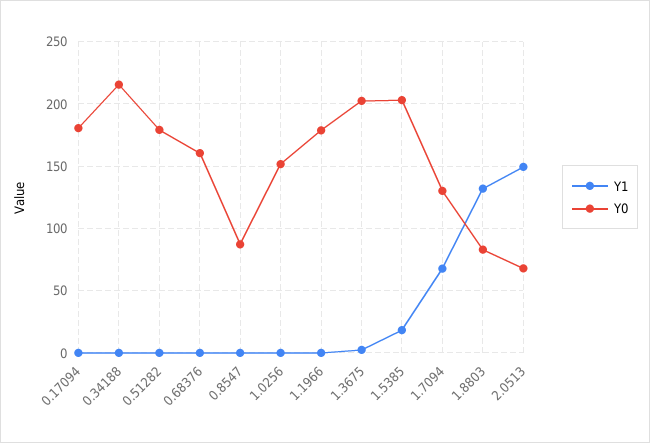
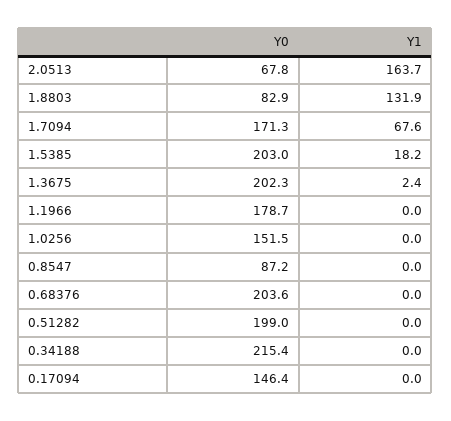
  {
    "Y1": {
      "0.17094": 0,
      "0.34188": 0,
      "0.51282": 0,
      "0.68376": 0,
      "0.8547": 0,
      "1.0256": 0,
      "1.1966": 0,
      "1.3675": 2.4,
      "1.5385": 18.2,
      "1.7094": 67.6,
      "1.8803": 131.9,
-     "2.0513": 150
+     "2.0513": 163.7
    },
    "Y0": {
-     "0.17094": 180,
+     "0.17094": 146.4,
      "0.34188": 215.4,
-     "0.51282": 180,
+     "0.51282": 199,
-     "0.68376": 160,
+     "0.68376": 203.6,
      "0.8547": 87.2,
      "1.0256": 151.5,
      "1.1966": 178.7,
      "1.3675": 202.3,
      "1.5385": 203,
-     "1.7094": 130,
+     "1.7094": 171.3,
      "1.8803": 82.9,
      "2.0513": 67.8
    }
  }

